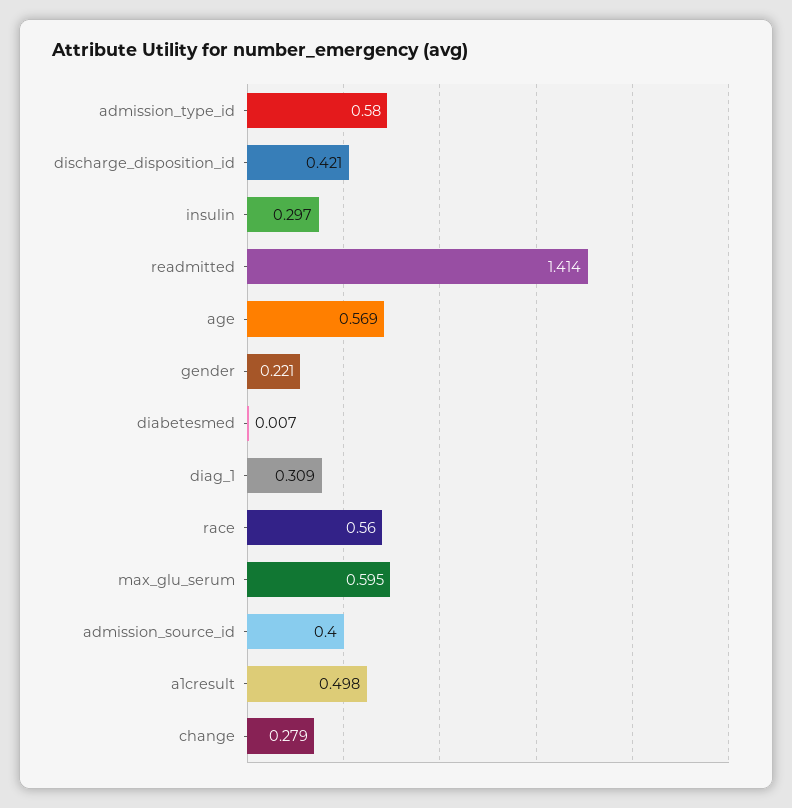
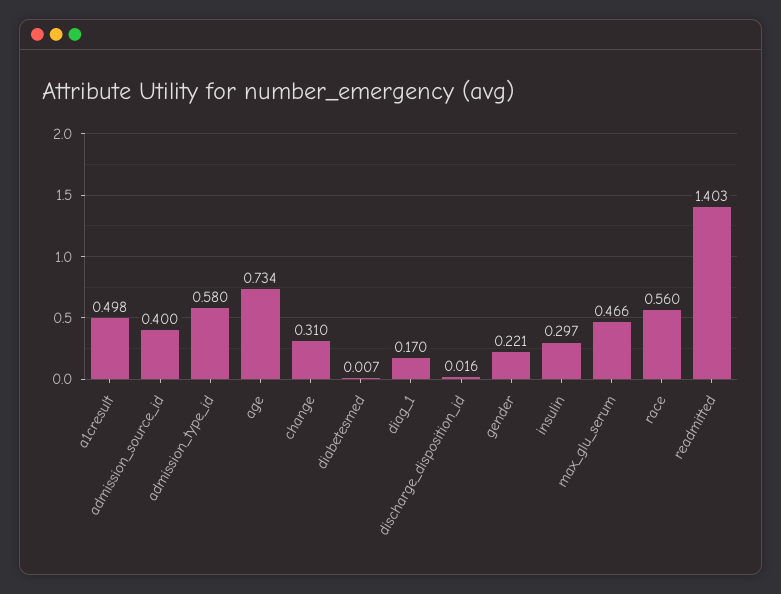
  {
    "admission_type_id": 0.58,
-   "discharge_disposition_id": 0.421,
+   "discharge_disposition_id": 0.016,
    "insulin": 0.297,
-   "readmitted": 1.414,
+   "readmitted": 1.403,
-   "age": 0.569,
+   "age": 0.734,
    "gender": 0.221,
    "diabetesmed": 0.007,
-   "diag_1": 0.309,
+   "diag_1": 0.17,
    "race": 0.56,
-   "max_glu_serum": 0.595,
+   "max_glu_serum": 0.466,
    "admission_source_id": 0.4,
    "a1cresult": 0.498,
-   "change": 0.279
+   "change": 0.31
  }

